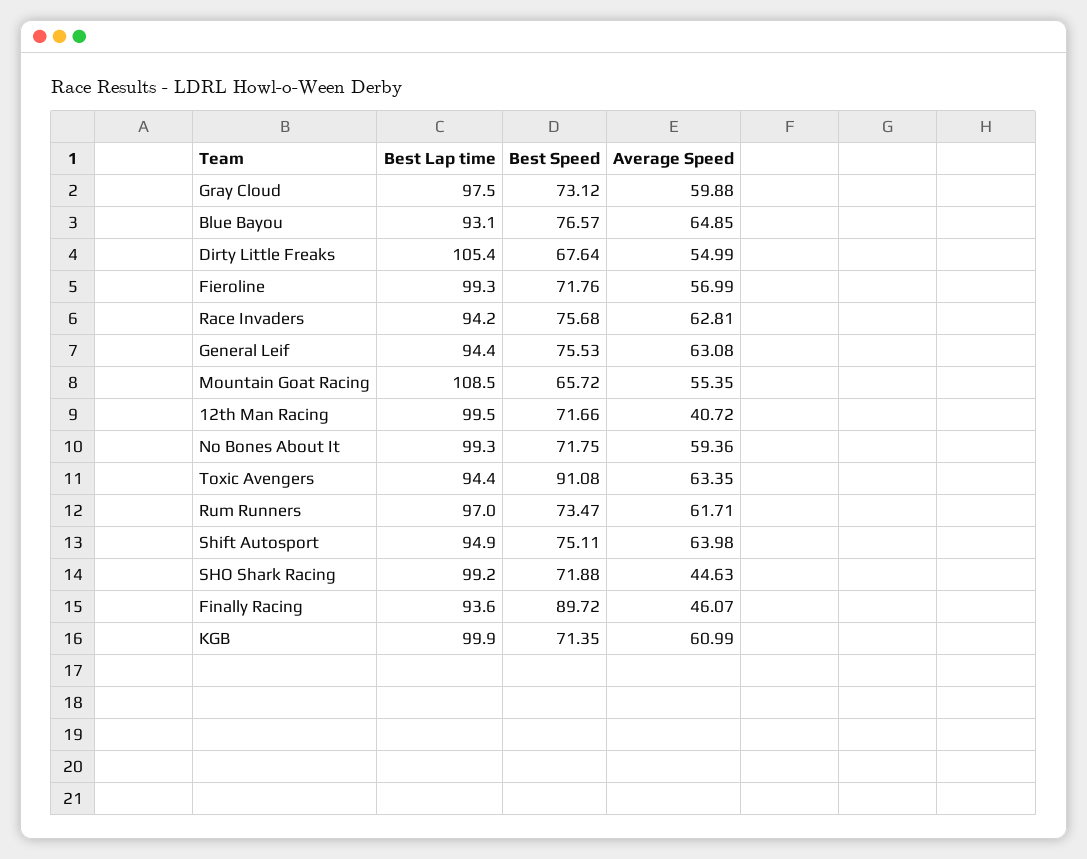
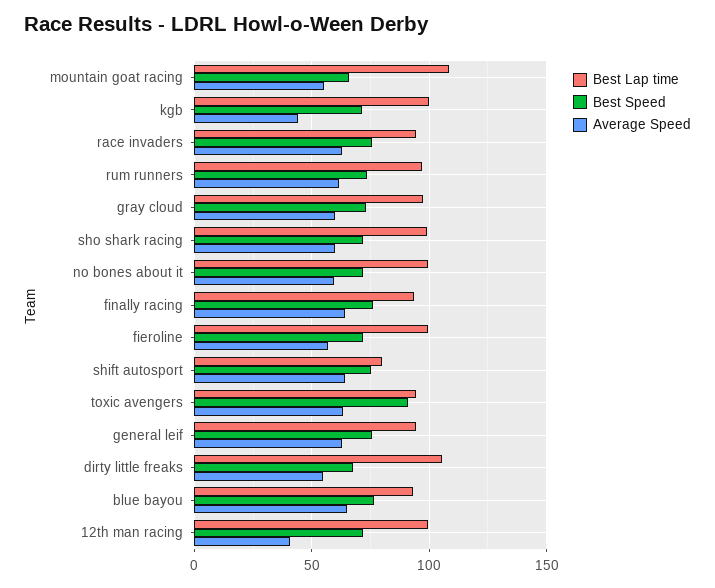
  {
    "Best Lap time": {
      "Gray Cloud": 97.5,
      "Blue Bayou": 93.1,
      "Dirty Little Freaks": 105.4,
      "Fieroline": 99.3,
      "Race Invaders": 94.2,
      "General Leif": 94.4,
      "Mountain Goat Racing": 108.5,
      "12th Man Racing": 99.5,
      "No Bones About It": 99.3,
      "Toxic Avengers": 94.4,
      "Rum Runners": 97,
-     "Shift Autosport": 94.9,
+     "Shift Autosport": 80,
      "SHO Shark Racing": 99.2,
      "Finally Racing": 93.6,
      "KGB": 99.9
    },
    "Best Speed": {
      "Gray Cloud": 73.12,
      "Blue Bayou": 76.57,
      "Dirty Little Freaks": 67.64,
      "Fieroline": 71.76,
      "Race Invaders": 75.68,
      "General Leif": 75.53,
      "Mountain Goat Racing": 65.72,
      "12th Man Racing": 71.66,
      "No Bones About It": 71.75,
      "Toxic Avengers": 91.08,
      "Rum Runners": 73.47,
      "Shift Autosport": 75.11,
      "SHO Shark Racing": 71.88,
-     "Finally Racing": 89.72,
+     "Finally Racing": 75,
      "KGB": 71.35
    },
    "Average Speed": {
      "Gray Cloud": 59.88,
      "Blue Bayou": 64.85,
      "Dirty Little Freaks": 54.99,
      "Fieroline": 56.99,
      "Race Invaders": 62.81,
      "General Leif": 63.08,
      "Mountain Goat Racing": 55.35,
      "12th Man Racing": 40.72,
      "No Bones About It": 59.36,
      "Toxic Avengers": 63.35,
      "Rum Runners": 61.71,
      "Shift Autosport": 63.98,
-     "SHO Shark Racing": 44.63,
+     "SHO Shark Racing": 60,
-     "Finally Racing": 46.07,
+     "Finally Racing": 65,
-     "KGB": 60.99
+     "KGB": 45
    }
  }

